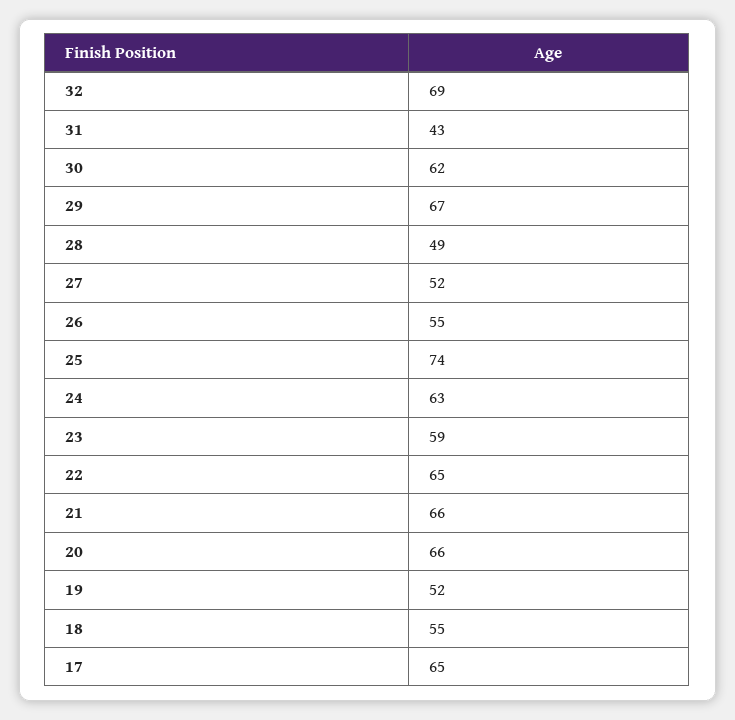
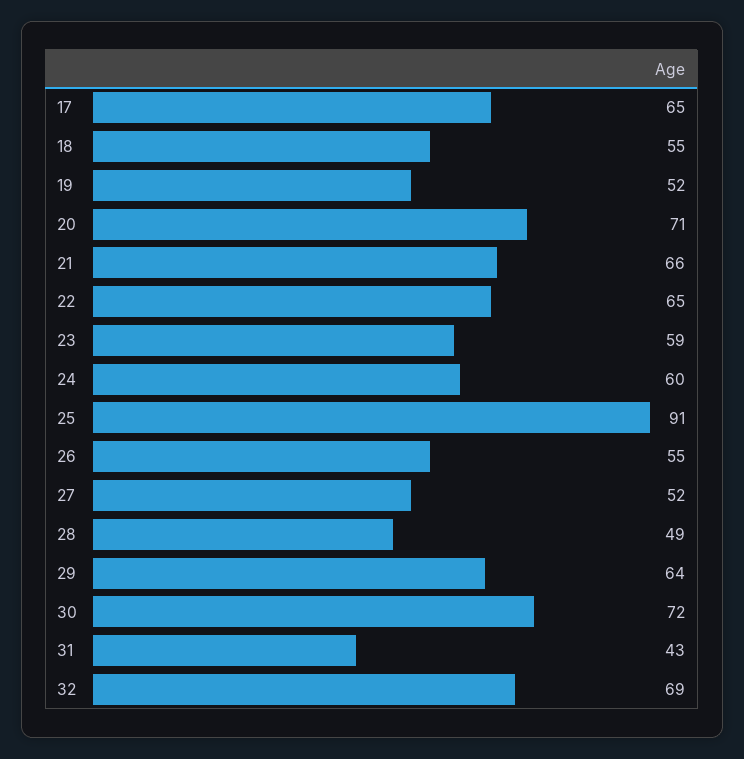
  {
    "32": 69,
    "31": 43,
-   "30": 62,
+   "30": 72,
-   "29": 67,
+   "29": 64,
    "28": 49,
    "27": 52,
    "26": 55,
-   "25": 74,
+   "25": 91,
-   "24": 63,
+   "24": 60,
    "23": 59,
    "22": 65,
    "21": 66,
-   "20": 66,
+   "20": 71,
    "19": 52,
    "18": 55,
    "17": 65
  }

